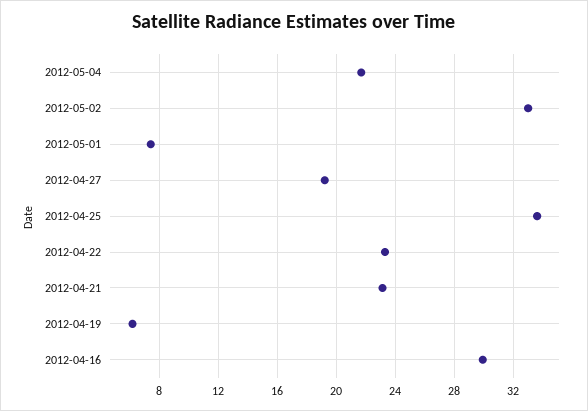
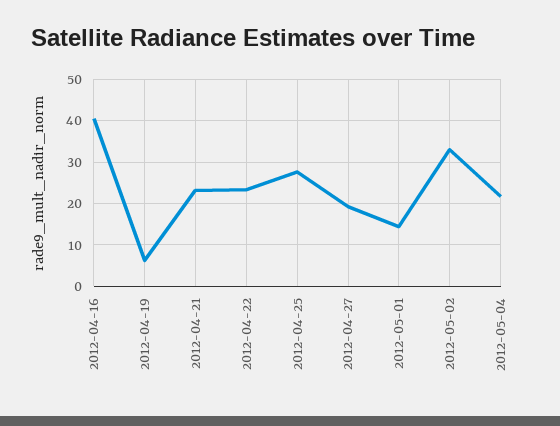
  {
    "2012-05-04": 21.5,
    "2012-05-02": 33,
-   "2012-05-01": 7.5,
+   "2012-05-01": 14,
    "2012-04-27": 19,
-   "2012-04-25": 33.5,
+   "2012-04-25": 28,
    "2012-04-22": 23.5,
    "2012-04-21": 23,
    "2012-04-19": 6,
-   "2012-04-16": 30
+   "2012-04-16": 40
  }

